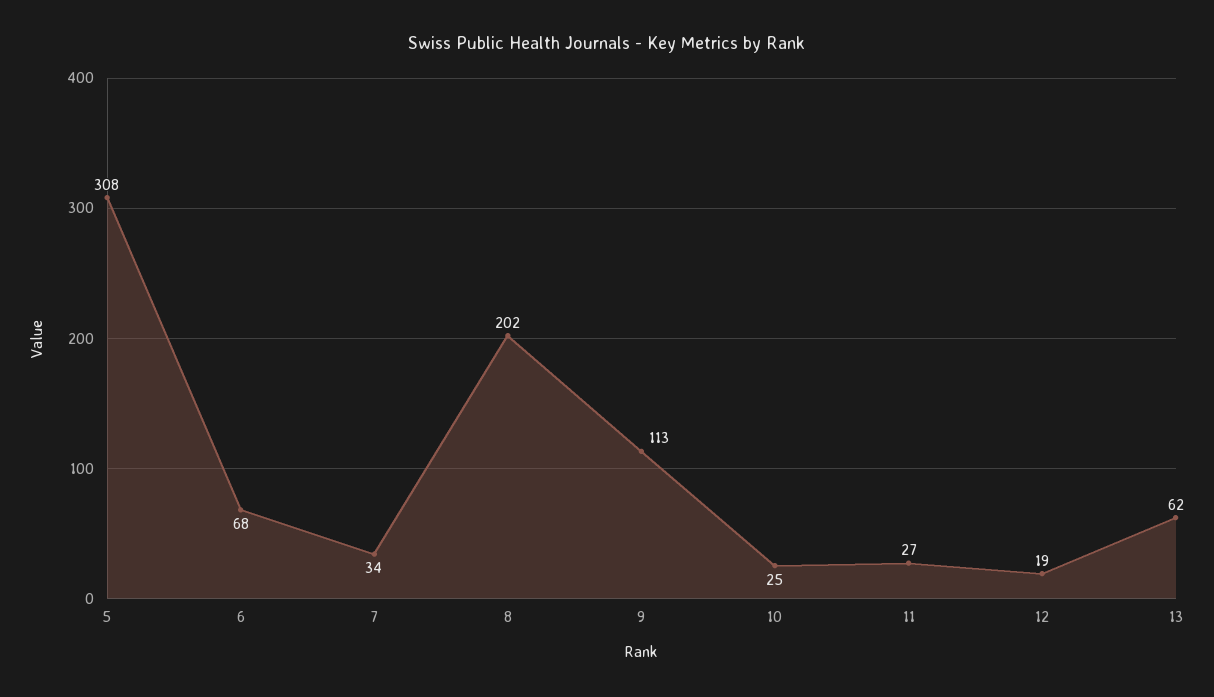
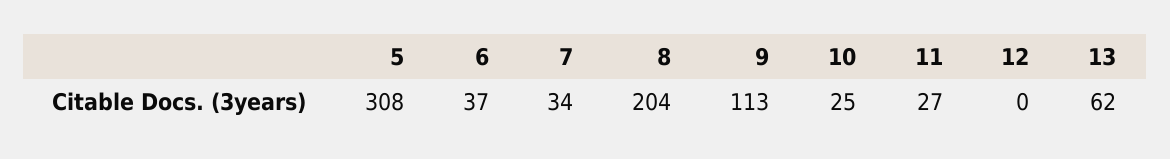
  {
    "5": 308,
-   "6": 68,
+   "6": 37,
    "7": 34,
-   "8": 202,
+   "8": 204,
    "9": 113,
    "10": 25,
    "11": 27,
-   "12": 19,
+   "12": 0,
    "13": 62
  }

